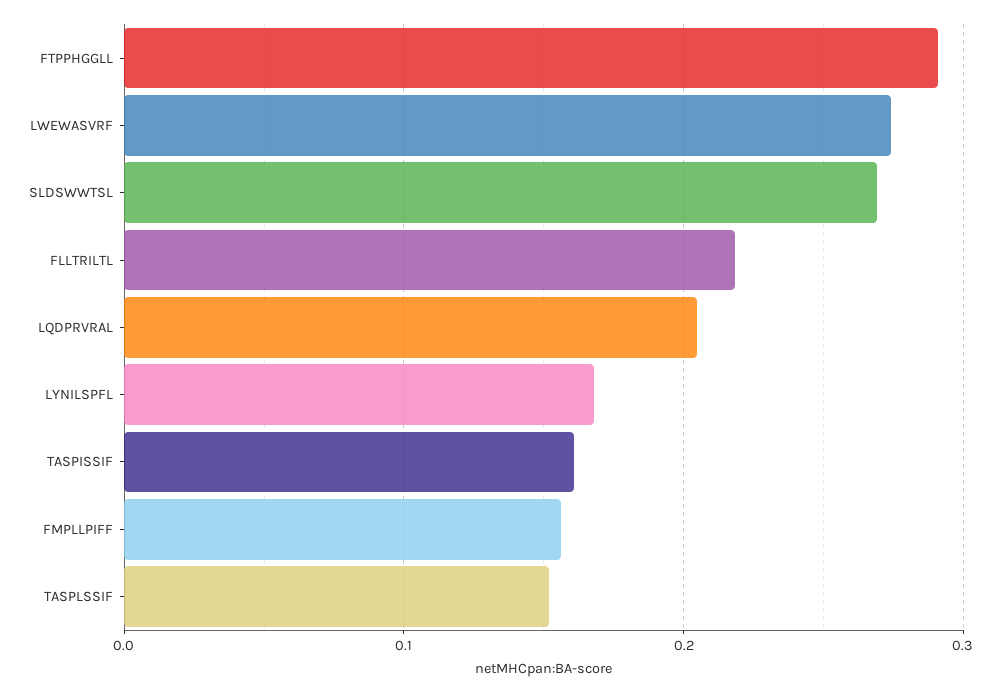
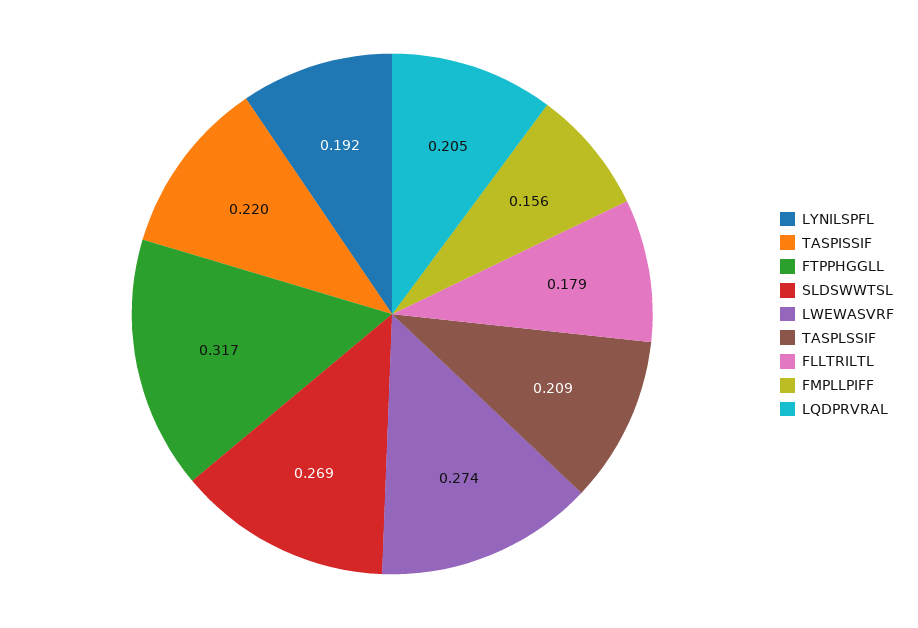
  {
-   "FTPPHGGLL": 0.29,
+   "FTPPHGGLL": 0.317,
    "LWEWASVRF": 0.274,
    "SLDSWWTSL": 0.269,
-   "FLLTRILTL": 0.22,
+   "FLLTRILTL": 0.179,
    "LQDPRVRAL": 0.205,
-   "LYNILSPFL": 0.17,
+   "LYNILSPFL": 0.192,
-   "TASPISSIF": 0.16,
+   "TASPISSIF": 0.22,
    "FMPLLPIFF": 0.156,
-   "TASPLSSIF": 0.15
+   "TASPLSSIF": 0.209
  }

